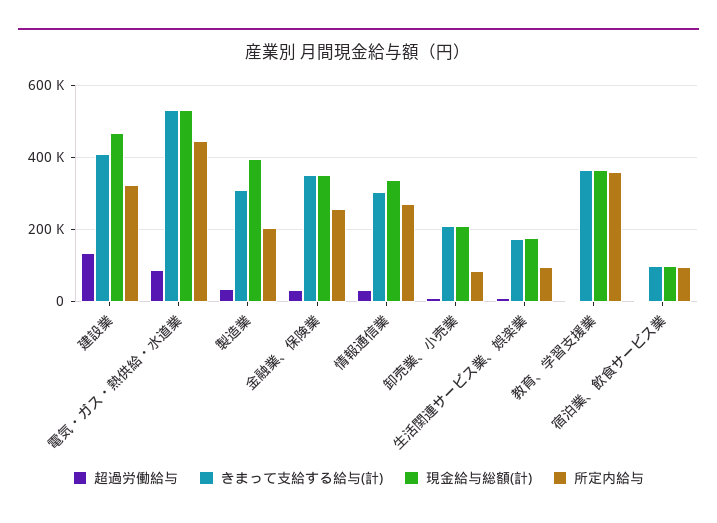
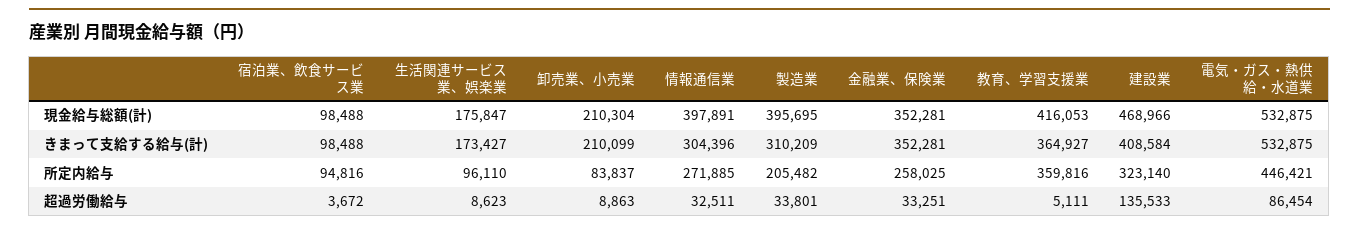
  {
    "超過労働給与": {
      "建設業": 135533,
      "電気・ガス・熱供給・水道業": 86454,
      "製造業": 33801,
      "金融業、保険業": 33251,
      "情報通信業": 32511,
      "卸売業、小売業": 8863,
      "生活関連サービス業、娯楽業": 8623,
      "教育、学習支援業": 5111,
      "宿泊業、飲食サービス業": 3672
    },
    "きまって支給する給与(計)": {
      "建設業": 408584,
      "電気・ガス・熱供給・水道業": 532875,
      "製造業": 310209,
      "金融業、保険業": 352281,
      "情報通信業": 304396,
      "卸売業、小売業": 210099,
      "生活関連サービス業、娯楽業": 173427,
      "教育、学習支援業": 364927,
      "宿泊業、飲食サービス業": 98488
    },
    "現金給与総額(計)": {
      "建設業": 468966,
      "電気・ガス・熱供給・水道業": 532875,
      "製造業": 395695,
      "金融業、保険業": 352281,
-     "情報通信業": 340000,
+     "情報通信業": 397891,
      "卸売業、小売業": 210304,
      "生活関連サービス業、娯楽業": 175847,
-     "教育、学習支援業": 360000,
+     "教育、学習支援業": 416053,
      "宿泊業、飲食サービス業": 98488
    },
    "所定内給与": {
      "建設業": 323140,
      "電気・ガス・熱供給・水道業": 446421,
      "製造業": 205482,
      "金融業、保険業": 258025,
      "情報通信業": 271885,
      "卸売業、小売業": 83837,
      "生活関連サービス業、娯楽業": 96110,
      "教育、学習支援業": 359816,
      "宿泊業、飲食サービス業": 94816
    }
  }

